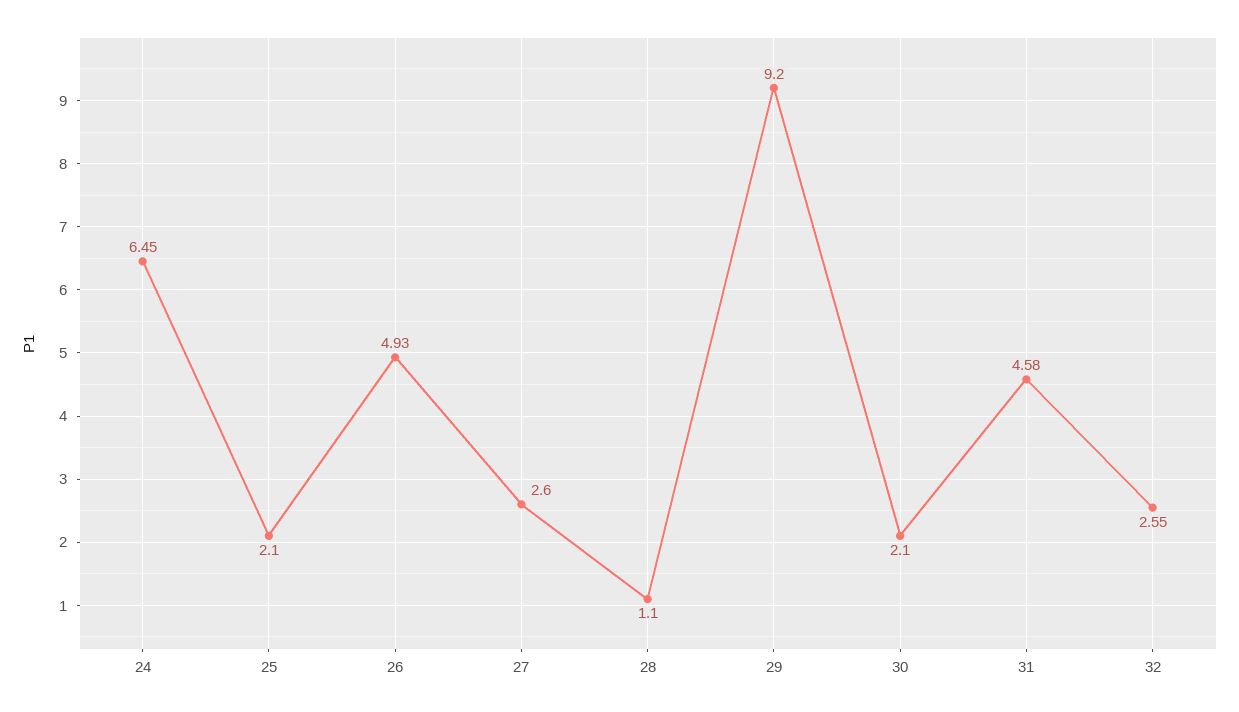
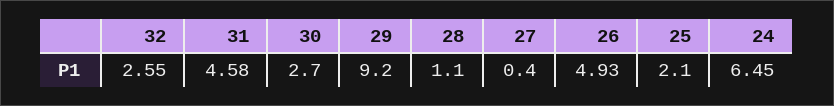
  {
    "24": 6.45,
    "25": 2.1,
    "26": 4.93,
-   "27": 2.6,
+   "27": 0.4,
    "28": 1.1,
    "29": 9.2,
-   "30": 2.1,
+   "30": 2.7,
    "31": 4.58,
    "32": 2.55
  }

